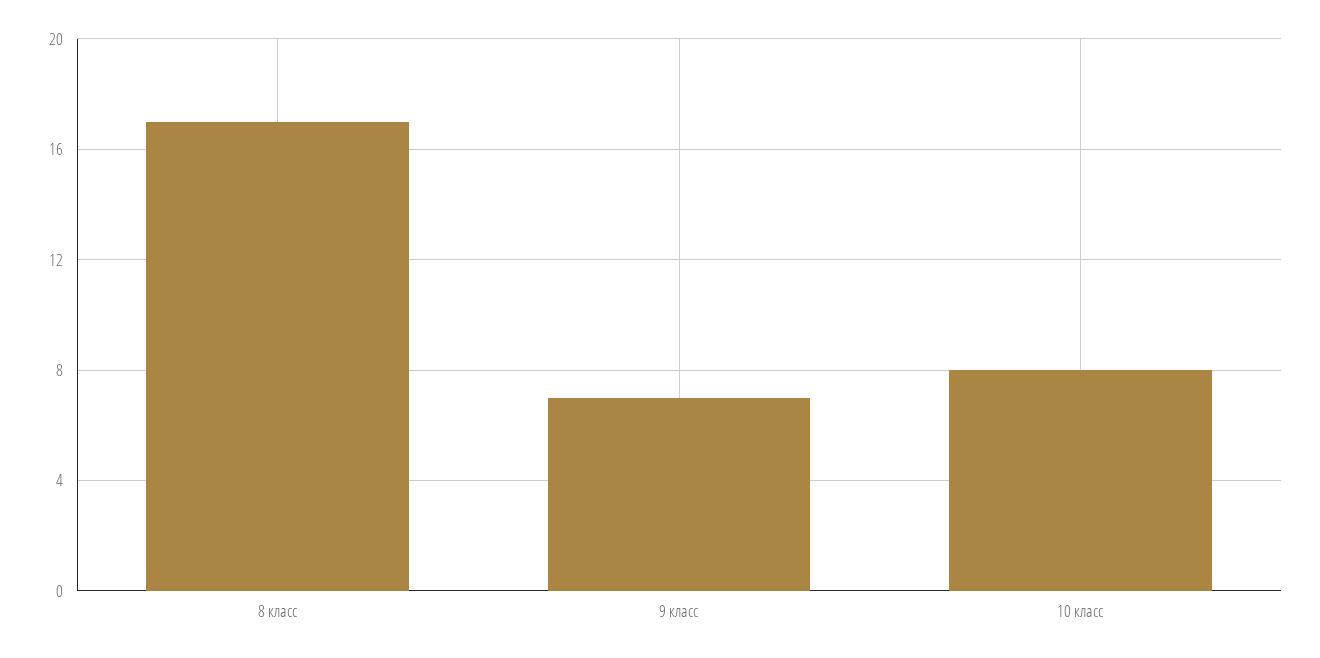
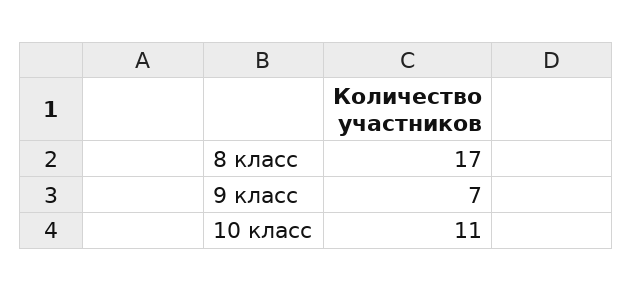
  {
    "8 класс": 17,
    "9 класс": 7,
-   "10 класс": 8
+   "10 класс": 11
  }

